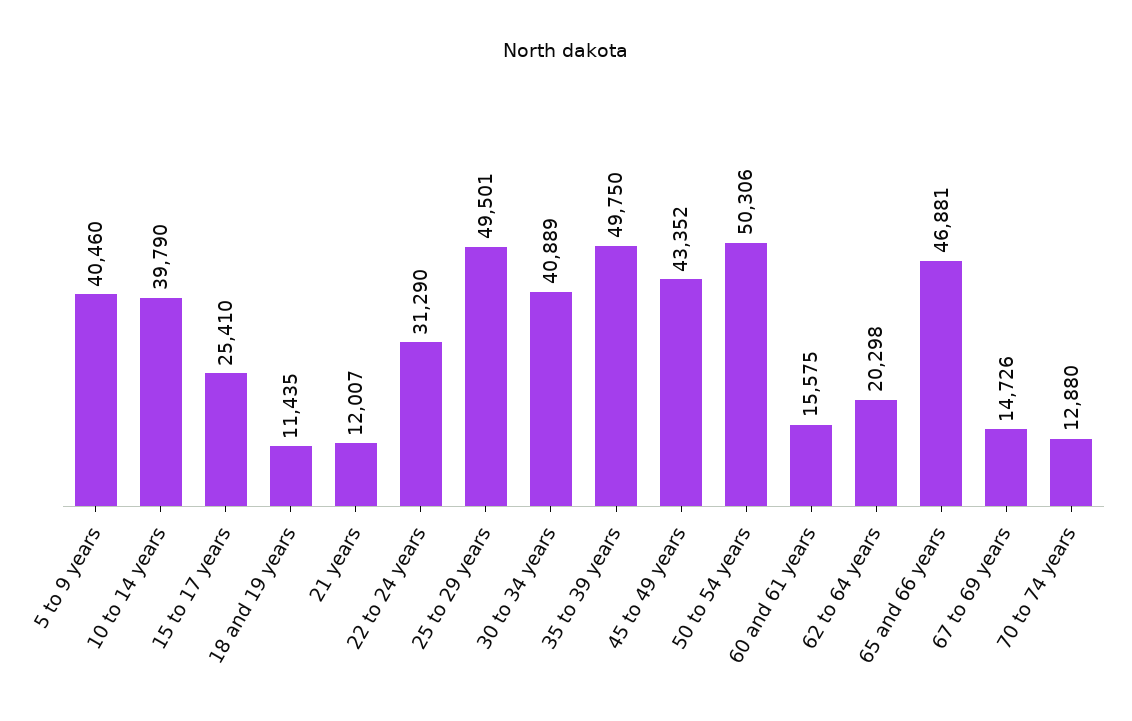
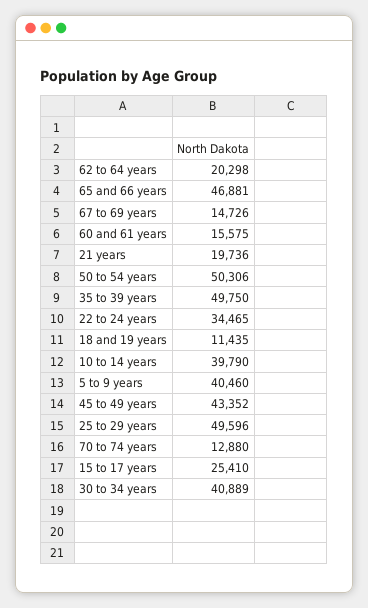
  {
    "5 to 9 years": 40460,
    "10 to 14 years": 39790,
    "15 to 17 years": 25410,
    "18 and 19 years": 11435,
-   "21 years": 12007,
+   "21 years": 19736,
-   "22 to 24 years": 31290,
+   "22 to 24 years": 34465,
-   "25 to 29 years": 49501,
+   "25 to 29 years": 49596,
    "30 to 34 years": 40889,
    "35 to 39 years": 49750,
    "45 to 49 years": 43352,
    "50 to 54 years": 50306,
    "60 and 61 years": 15575,
    "62 to 64 years": 20298,
    "65 and 66 years": 46881,
    "67 to 69 years": 14726,
    "70 to 74 years": 12880
  }

